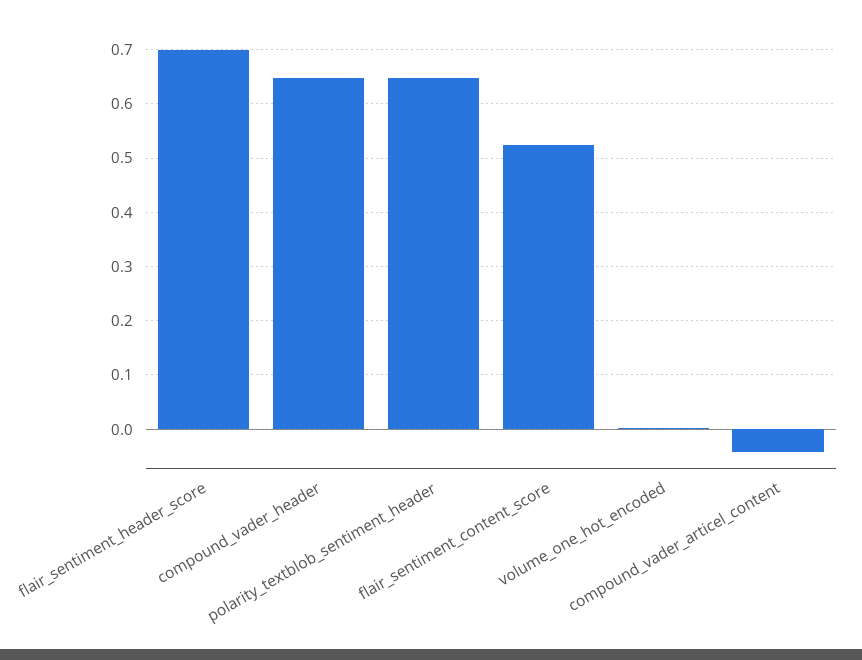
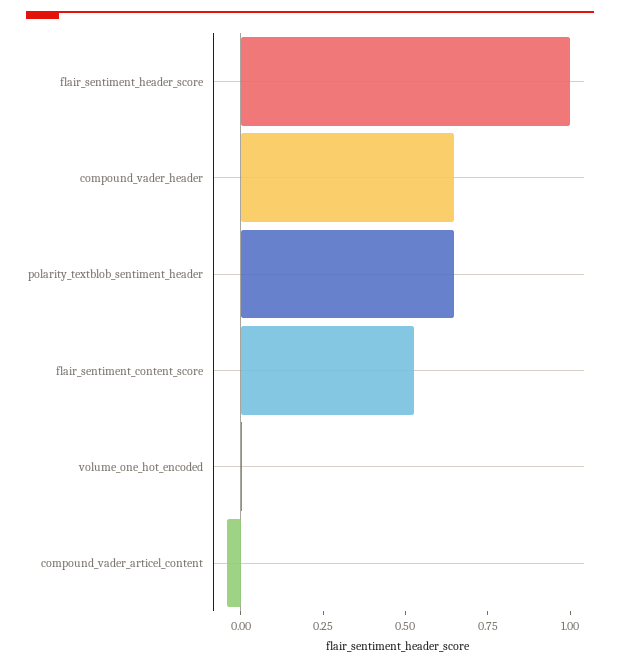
  {
-   "flair_sentiment_header_score": 0.7,
+   "flair_sentiment_header_score": 1,
    "compound_vader_header": 0.64,
    "polarity_textblob_sentiment_header": 0.64,
    "flair_sentiment_content_score": 0.52,
    "volume_one_hot_encoded": 0,
    "compound_vader_articel_content": -0.04
  }

